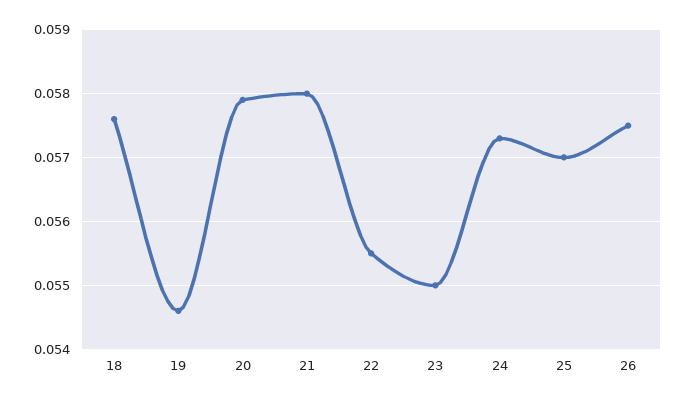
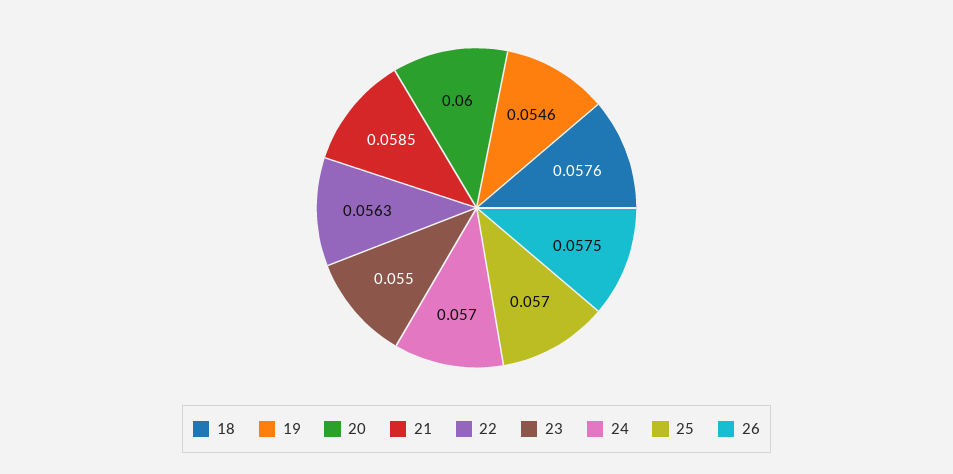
  {
    "18": 0.0576,
    "19": 0.0546,
-   "20": 0.0579,
+   "20": 0.06,
-   "21": 0.058,
+   "21": 0.0585,
-   "22": 0.0555,
+   "22": 0.0563,
    "23": 0.055,
-   "24": 0.0573,
+   "24": 0.057,
    "25": 0.057,
    "26": 0.0575
  }

